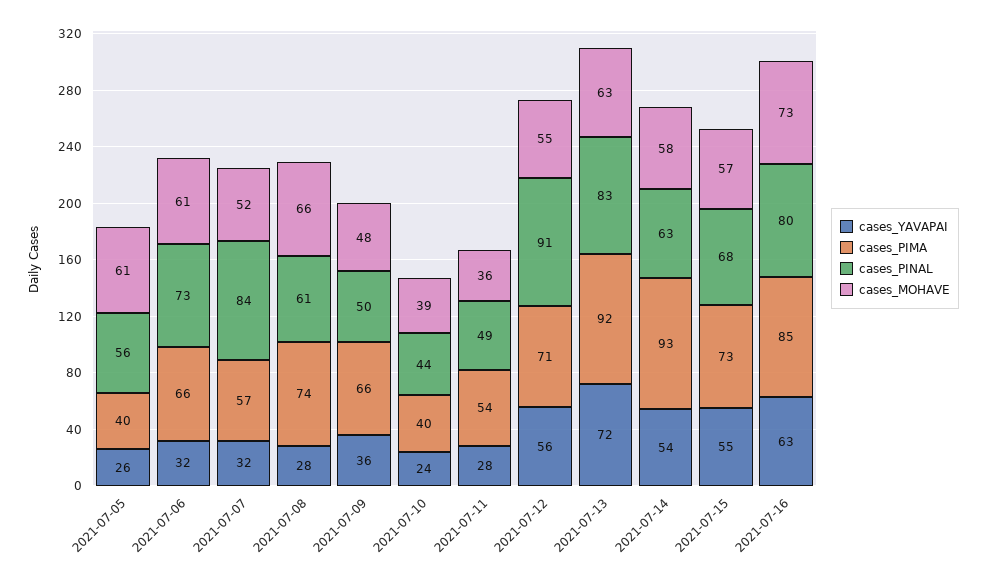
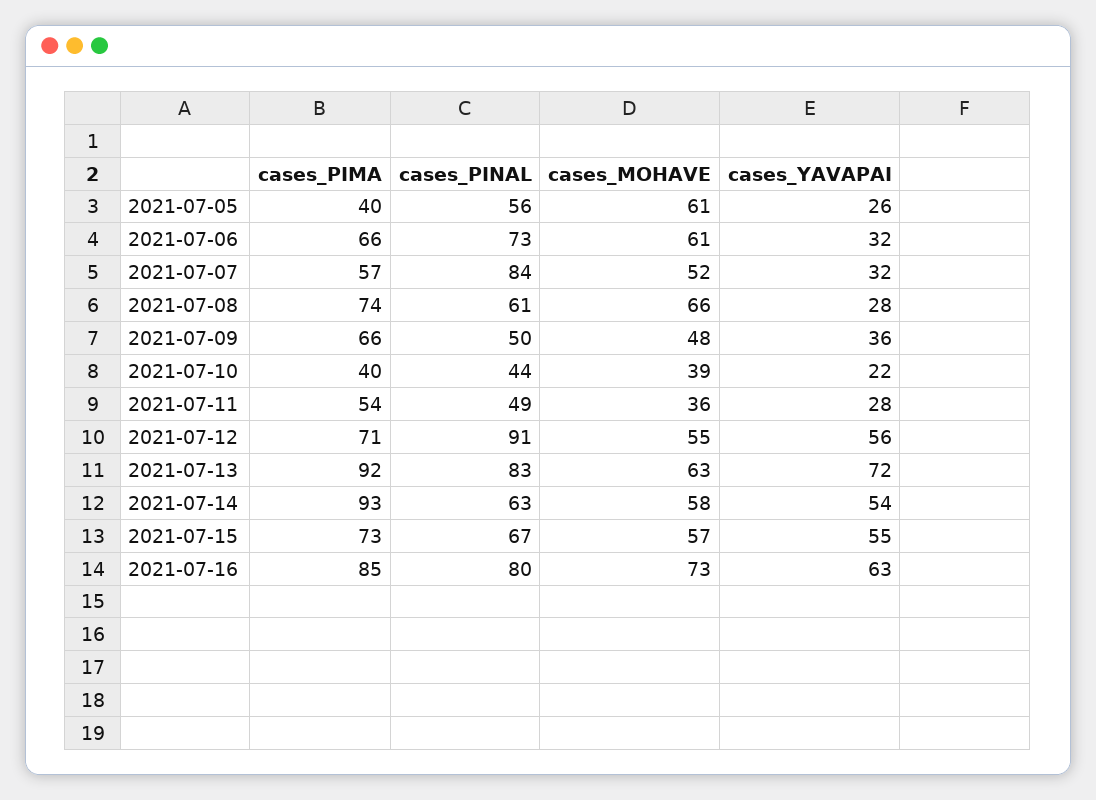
  {
    "cases_YAVAPAI": {
      "2021-07-05": 26,
      "2021-07-06": 32,
      "2021-07-07": 32,
      "2021-07-08": 28,
      "2021-07-09": 36,
-     "2021-07-10": 24,
+     "2021-07-10": 22,
      "2021-07-11": 28,
      "2021-07-12": 56,
      "2021-07-13": 72,
      "2021-07-14": 54,
      "2021-07-15": 55,
      "2021-07-16": 63
    },
    "cases_PIMA": {
      "2021-07-05": 40,
      "2021-07-06": 66,
      "2021-07-07": 57,
      "2021-07-08": 74,
      "2021-07-09": 66,
      "2021-07-10": 40,
      "2021-07-11": 54,
      "2021-07-12": 71,
      "2021-07-13": 92,
      "2021-07-14": 93,
      "2021-07-15": 73,
      "2021-07-16": 85
    },
    "cases_PINAL": {
      "2021-07-05": 56,
      "2021-07-06": 73,
      "2021-07-07": 84,
      "2021-07-08": 61,
      "2021-07-09": 50,
      "2021-07-10": 44,
      "2021-07-11": 49,
      "2021-07-12": 91,
      "2021-07-13": 83,
      "2021-07-14": 63,
-     "2021-07-15": 68,
+     "2021-07-15": 67,
      "2021-07-16": 80
    },
    "cases_MOHAVE": {
      "2021-07-05": 61,
      "2021-07-06": 61,
      "2021-07-07": 52,
      "2021-07-08": 66,
      "2021-07-09": 48,
      "2021-07-10": 39,
      "2021-07-11": 36,
      "2021-07-12": 55,
      "2021-07-13": 63,
      "2021-07-14": 58,
      "2021-07-15": 57,
      "2021-07-16": 73
    }
  }

